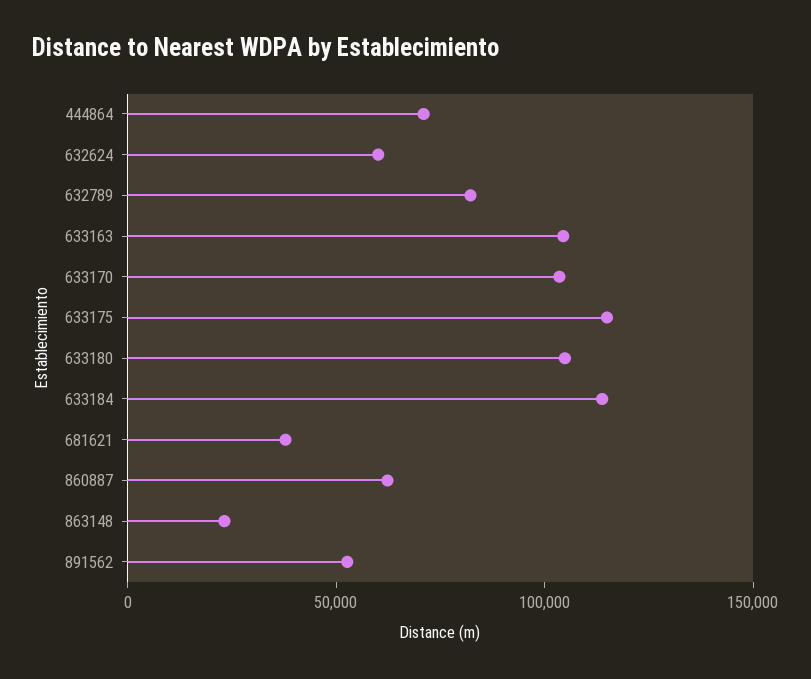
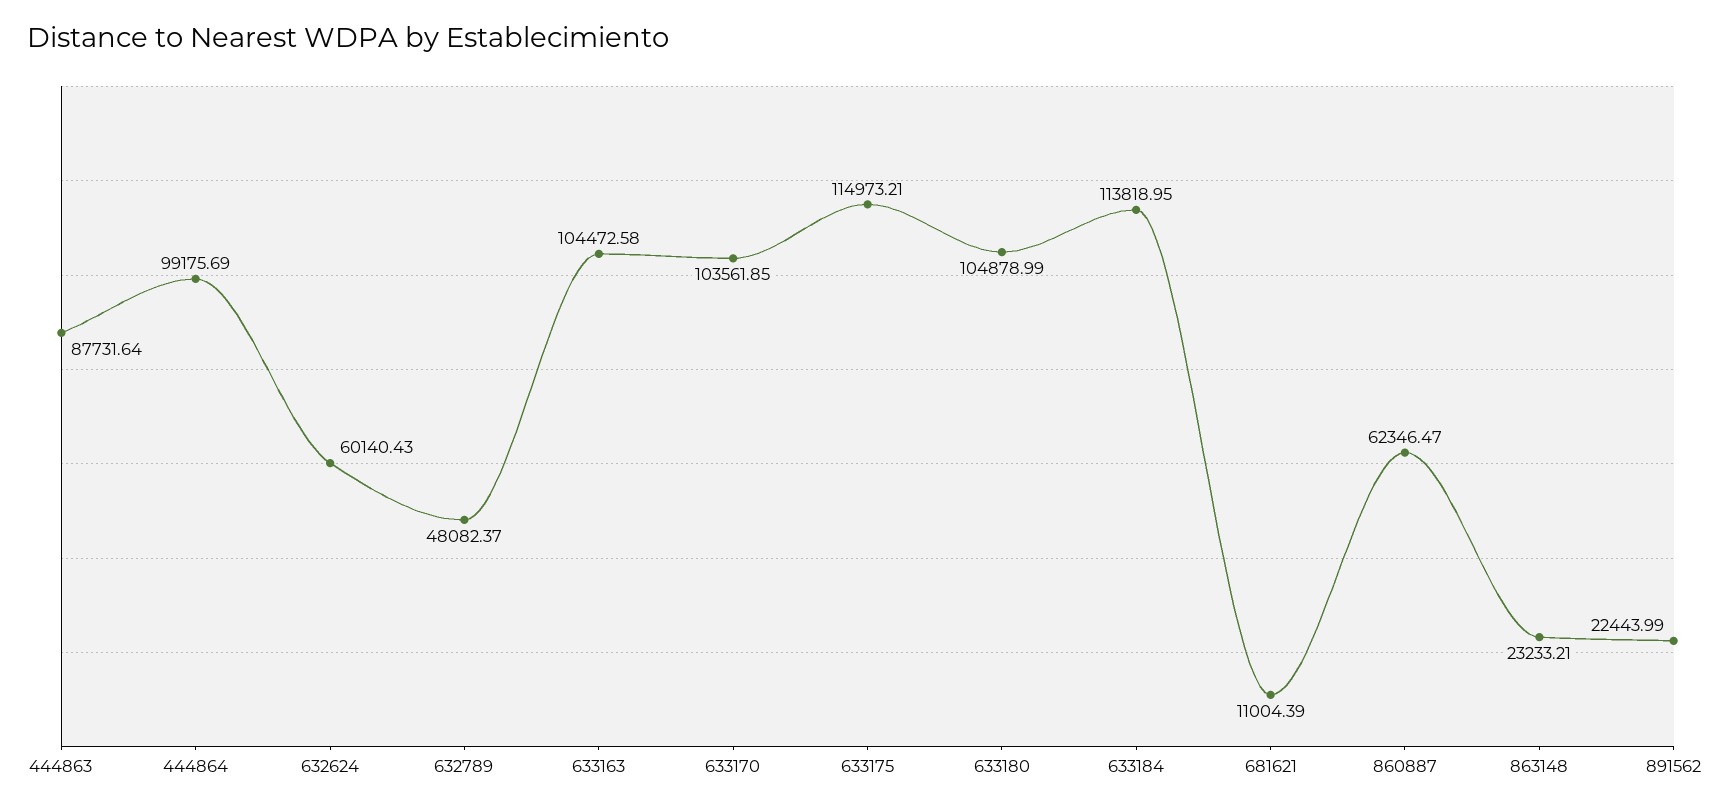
  {
-   "444864": 70000,
+   "444864": 99175.69,
    "632624": 60140.43,
-   "632789": 80000,
+   "632789": 48082.37,
    "633163": 104472.58,
    "633170": 103561.85,
    "633175": 114973.21,
    "633180": 104878.99,
    "633184": 113818.95,
-   "681621": 40000,
+   "681621": 11004.39,
    "860887": 62346.47,
    "863148": 23233.21,
-   "891562": 50000
+   "891562": 22443.99,
+   "444863": 87731.64
  }

